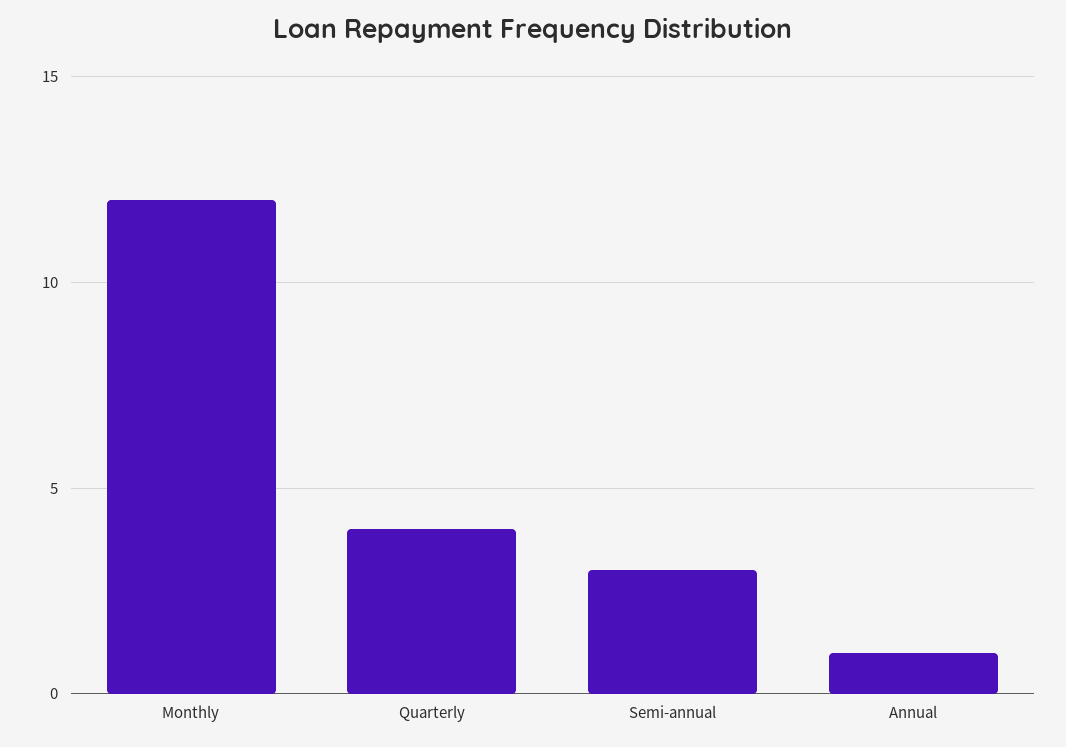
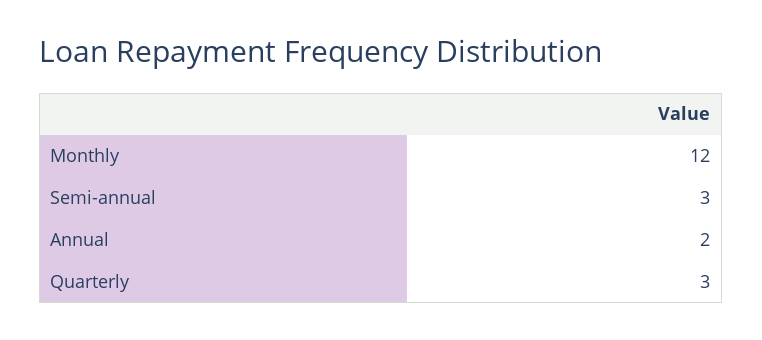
  {
    "Monthly": 12,
-   "Quarterly": 4,
+   "Quarterly": 3,
    "Semi-annual": 3,
-   "Annual": 1
+   "Annual": 2
  }

